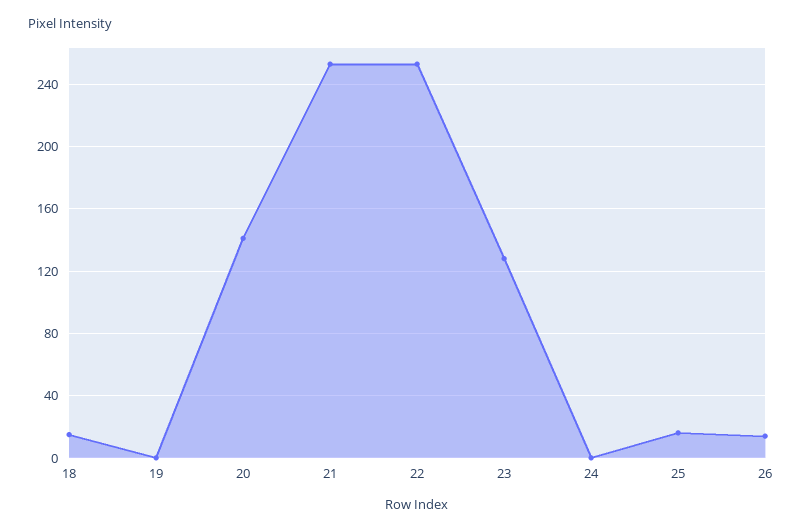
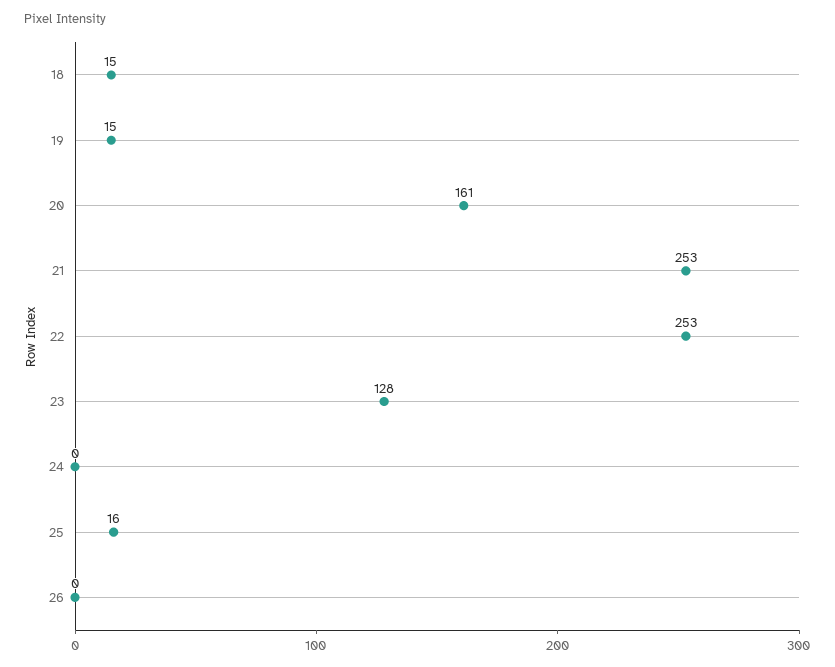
  {
    "18": 15,
-   "19": 0,
+   "19": 15,
-   "20": 140,
+   "20": 161,
    "21": 253,
    "22": 253,
    "23": 128,
    "24": 0,
    "25": 16,
-   "26": 15
+   "26": 0
  }

